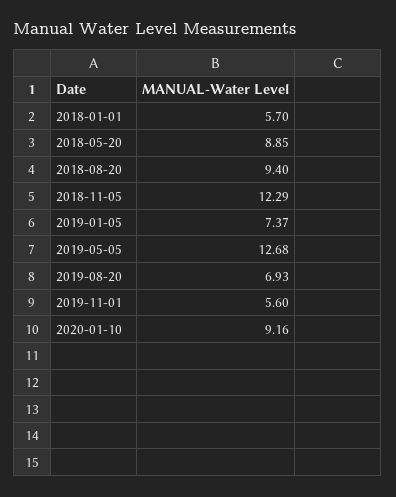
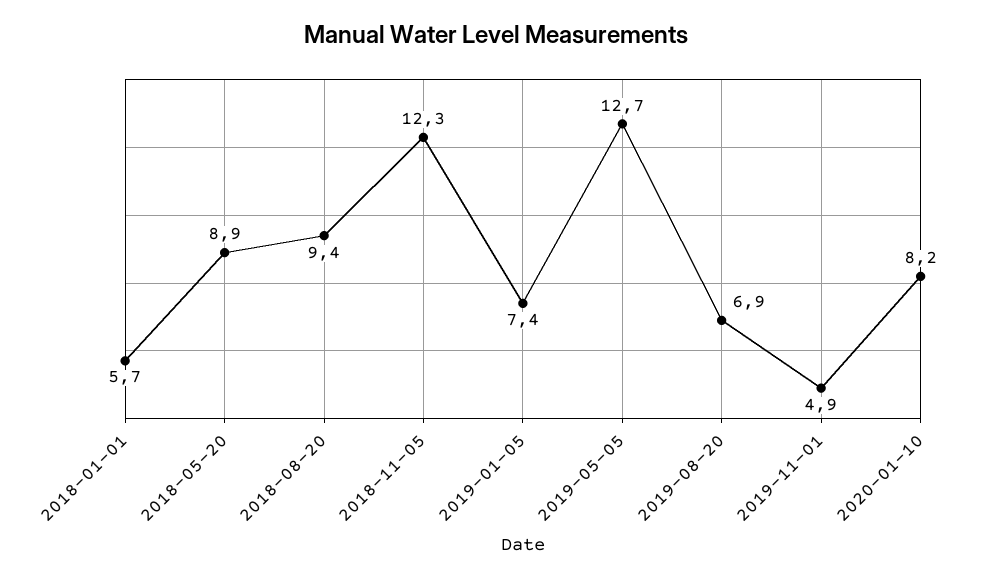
  {
    "2018-01-01": 5.7,
    "2018-05-20": 8.85,
    "2018-08-20": 9.4,
    "2018-11-05": 12.29,
    "2019-01-05": 7.37,
    "2019-05-05": 12.68,
    "2019-08-20": 6.93,
-   "2019-11-01": 5.6,
+   "2019-11-01": 4.9,
-   "2020-01-10": 9.16
+   "2020-01-10": 8.2
  }

